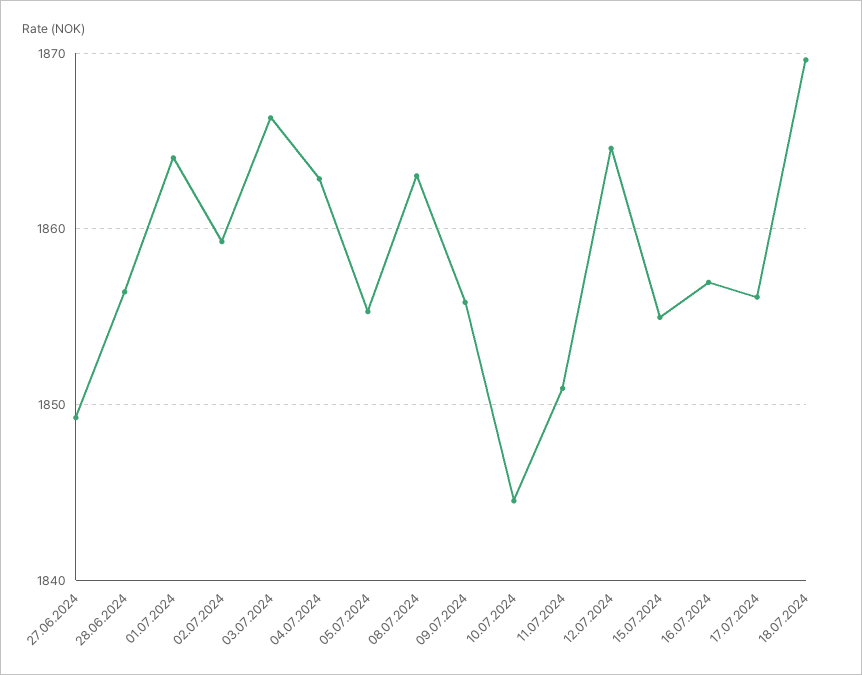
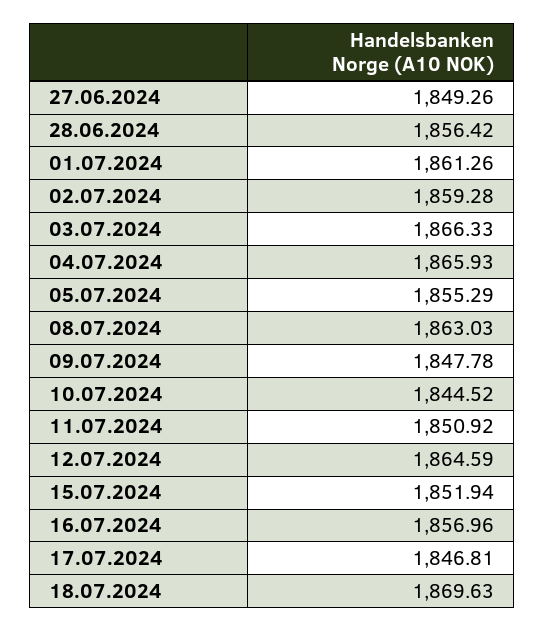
  {
    "27.06.2024": 1849.26,
    "28.06.2024": 1856.42,
-   "01.07.2024": 1864,
+   "01.07.2024": 1861.26,
    "02.07.2024": 1859.28,
    "03.07.2024": 1866.33,
-   "04.07.2024": 1863,
+   "04.07.2024": 1865.93,
    "05.07.2024": 1855.29,
    "08.07.2024": 1863.03,
-   "09.07.2024": 1856,
+   "09.07.2024": 1847.78,
    "10.07.2024": 1844.52,
    "11.07.2024": 1850.92,
    "12.07.2024": 1864.59,
-   "15.07.2024": 1855,
+   "15.07.2024": 1851.94,
    "16.07.2024": 1856.96,
-   "17.07.2024": 1856,
+   "17.07.2024": 1846.81,
    "18.07.2024": 1869.63
  }

